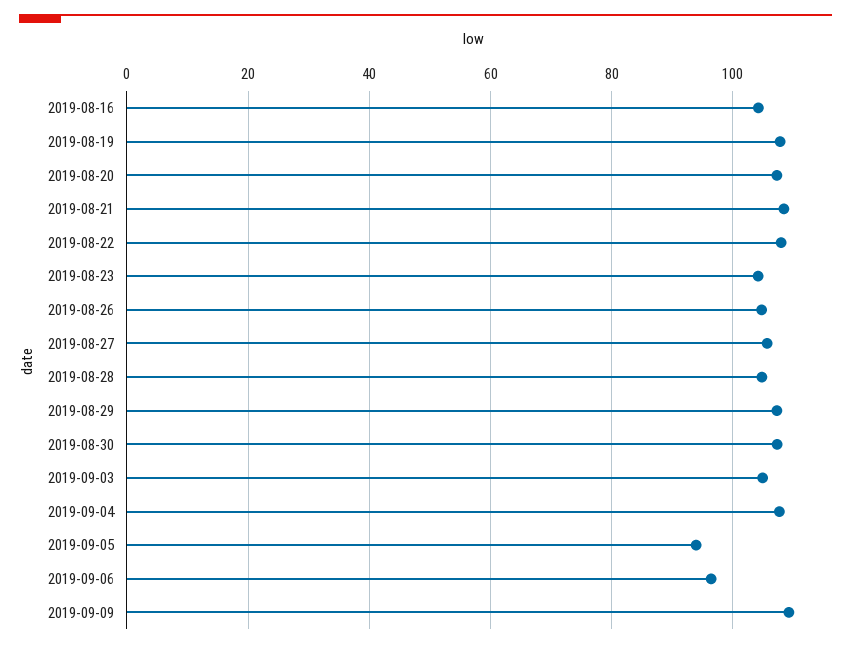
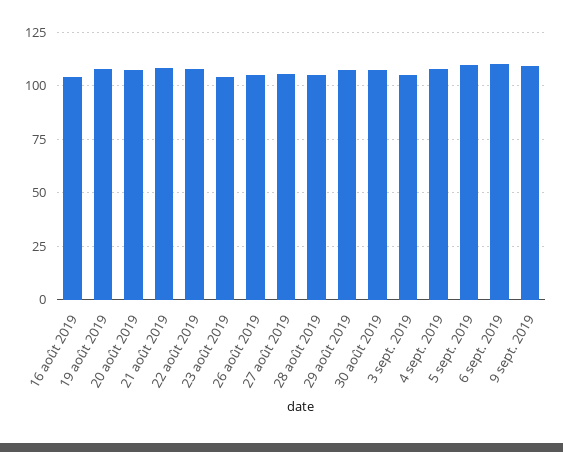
  {
    "2019-08-16": 104,
    "2019-08-19": 108,
    "2019-08-20": 108,
    "2019-08-21": 108,
    "2019-08-22": 108,
    "2019-08-23": 104,
    "2019-08-26": 104,
    "2019-08-27": 106,
    "2019-08-28": 104,
    "2019-08-29": 108,
    "2019-08-30": 108,
    "2019-09-03": 104,
    "2019-09-04": 108,
-   "2019-09-05": 94,
+   "2019-09-05": 110,
-   "2019-09-06": 96,
+   "2019-09-06": 110,
    "2019-09-09": 110
  }

